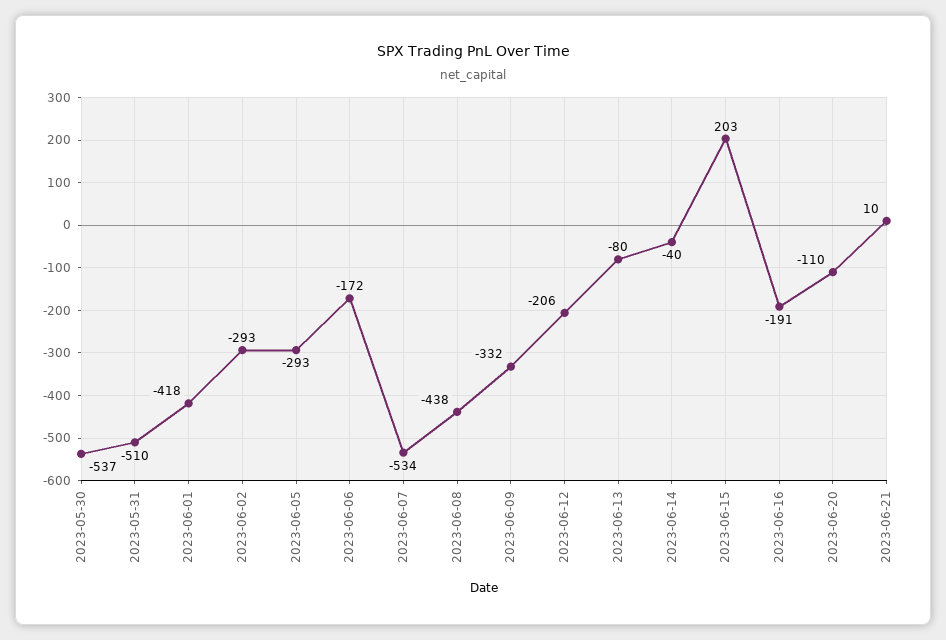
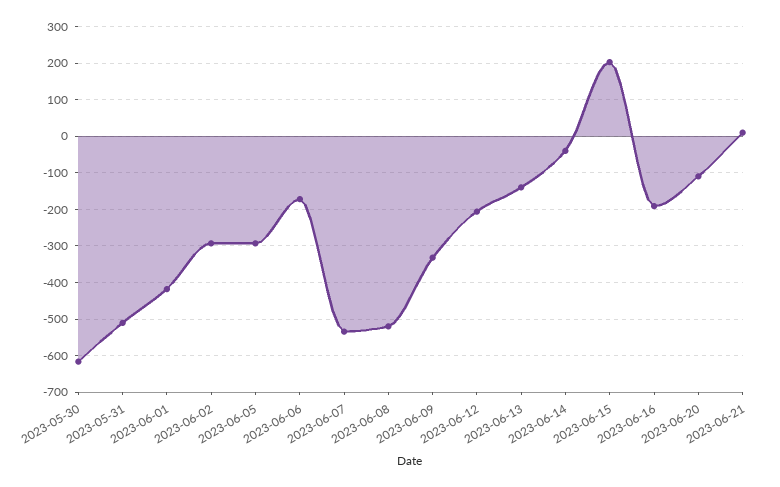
  {
-   "2023-05-30": -537,
+   "2023-05-30": -620,
    "2023-05-31": -510,
    "2023-06-01": -418,
    "2023-06-02": -293,
    "2023-06-05": -293,
    "2023-06-06": -172,
    "2023-06-07": -534,
-   "2023-06-08": -438,
+   "2023-06-08": -520,
    "2023-06-09": -332,
    "2023-06-12": -206,
-   "2023-06-13": -80,
+   "2023-06-13": -140,
    "2023-06-14": -40,
    "2023-06-15": 203,
    "2023-06-16": -191,
    "2023-06-20": -110,
    "2023-06-21": 10
  }

